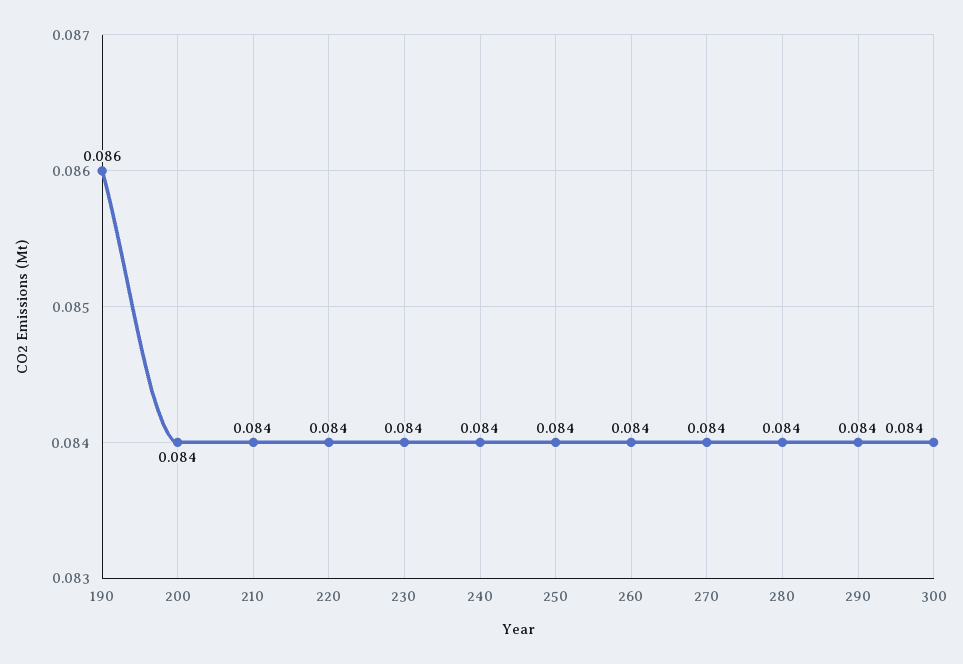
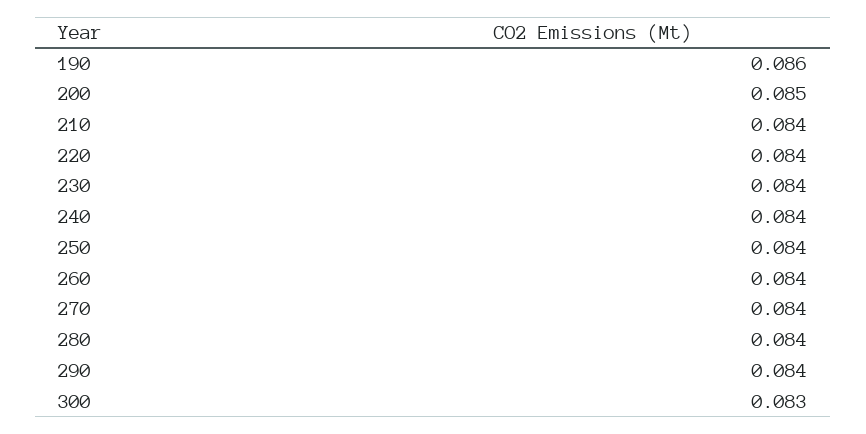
  {
    "190": 0.086,
-   "200": 0.084,
+   "200": 0.085,
    "210": 0.084,
    "220": 0.084,
    "230": 0.084,
    "240": 0.084,
    "250": 0.084,
    "260": 0.084,
    "270": 0.084,
    "280": 0.084,
    "290": 0.084,
-   "300": 0.084
+   "300": 0.083
  }

